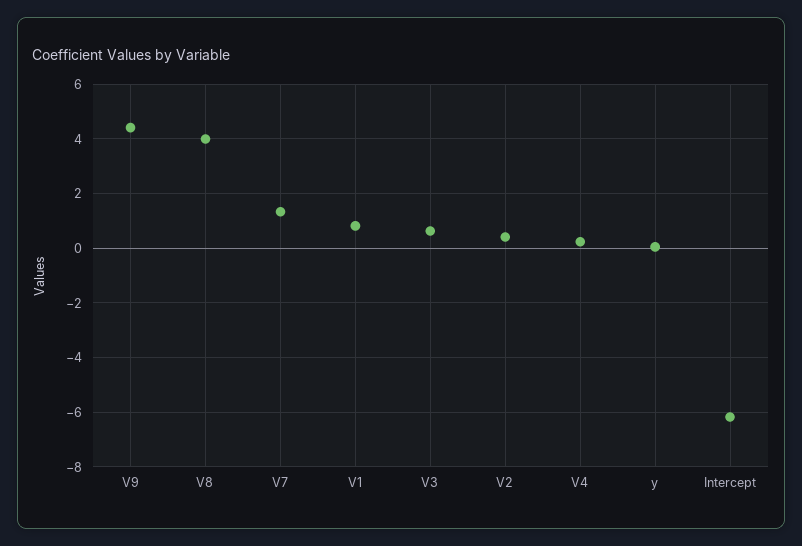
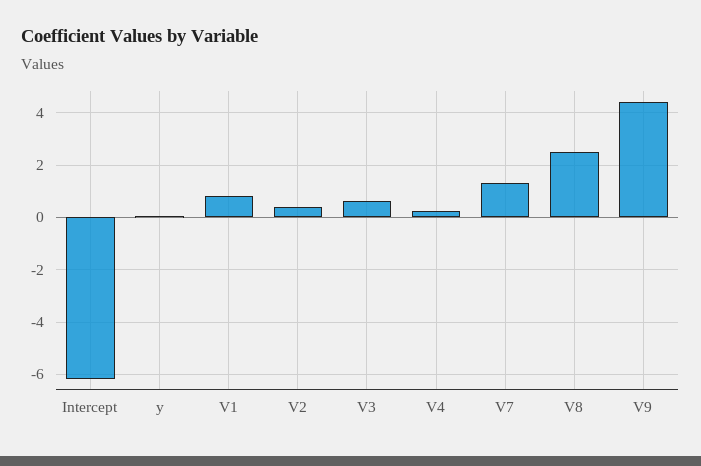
  {
    "V9": 4.5,
-   "V8": 4,
+   "V8": 2.5,
    "V7": 1.25,
    "V1": 0.75,
    "V3": 0.75,
    "V2": 0.5,
    "V4": 0.25,
    "y": 0,
    "Intercept": -6.25
  }

